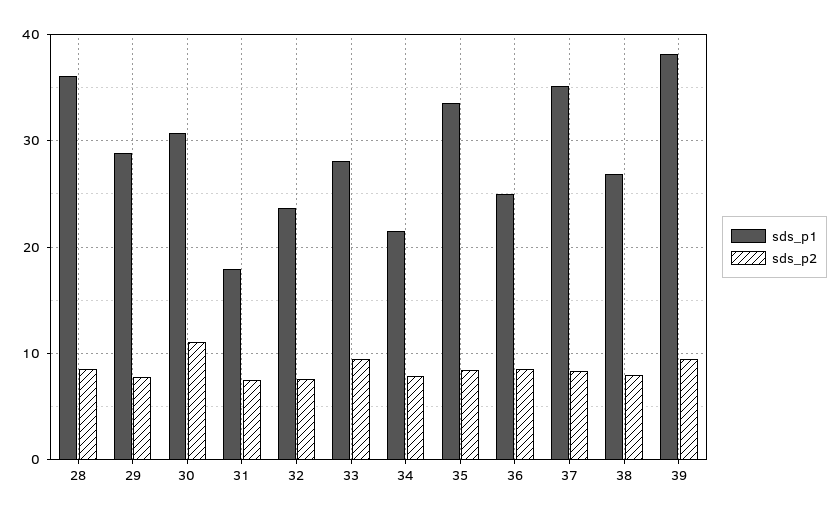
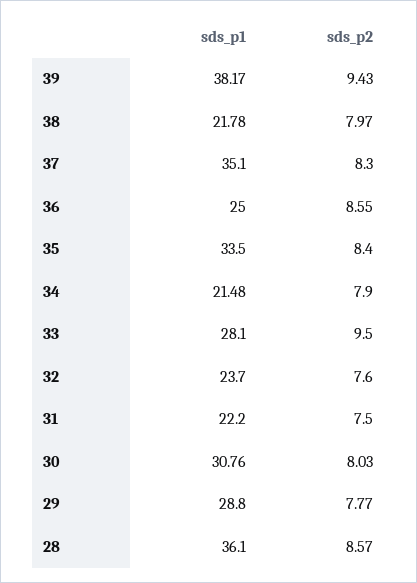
  {
    "sds_p1": {
      "28": 36.1,
      "29": 28.8,
      "30": 30.76,
-     "31": 18,
+     "31": 22.2,
      "32": 23.7,
      "33": 28.1,
      "34": 21.48,
      "35": 33.5,
      "36": 25,
      "37": 35.1,
-     "38": 27,
+     "38": 21.78,
      "39": 38.17
    },
    "sds_p2": {
      "28": 8.57,
      "29": 7.77,
-     "30": 11,
+     "30": 8.03,
      "31": 7.5,
      "32": 7.6,
      "33": 9.5,
      "34": 7.9,
      "35": 8.4,
      "36": 8.55,
      "37": 8.3,
      "38": 7.97,
      "39": 9.43
    }
  }

